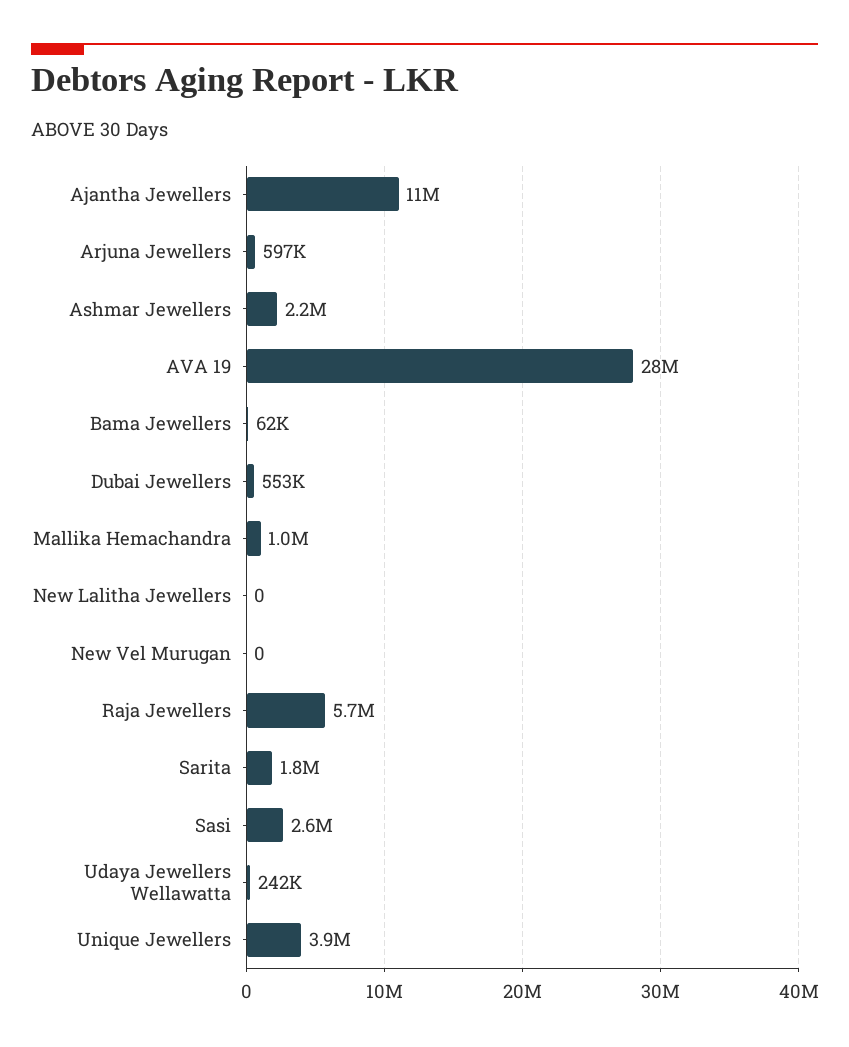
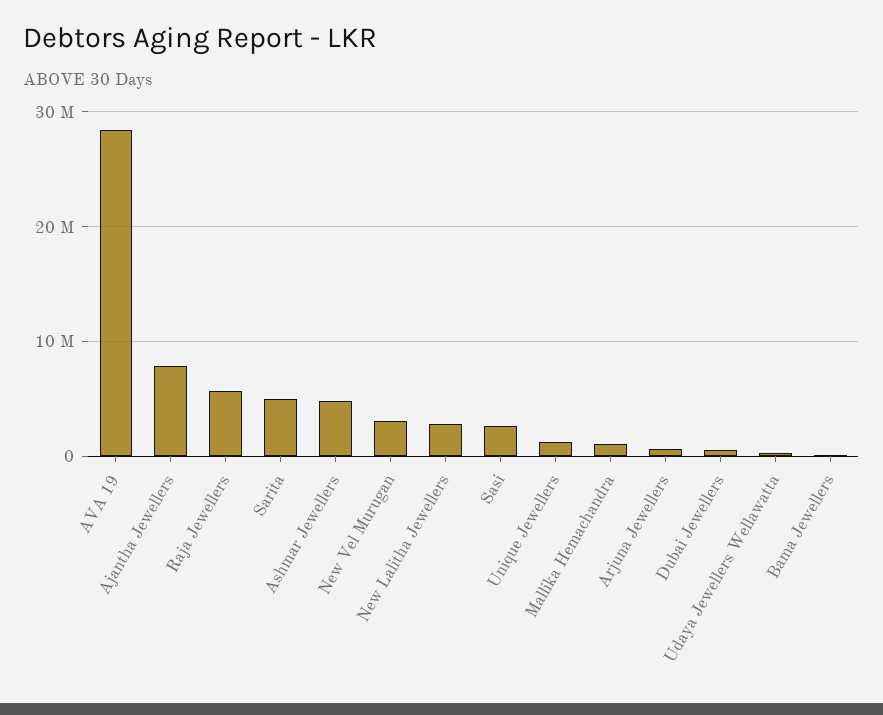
  {
-   "Ajantha Jewellers": 11000000,
+   "Ajantha Jewellers": 8000000,
    "Arjuna Jewellers": 597000,
-   "Ashmar Jewellers": 2200000,
+   "Ashmar Jewellers": 5000000,
    "AVA 19": 28000000,
    "Bama Jewellers": 62000,
    "Dubai Jewellers": 553000,
    "Mallika Hemachandra": 1000000,
-   "New Lalitha Jewellers": 0,
+   "New Lalitha Jewellers": 3000000,
-   "New Vel Murugan": 0,
+   "New Vel Murugan": 3000000,
    "Raja Jewellers": 5700000,
-   "Sarita": 1800000,
+   "Sarita": 5000000,
    "Sasi": 2600000,
    "Udaya Jewellers Wellawatta": 242000,
-   "Unique Jewellers": 3900000
+   "Unique Jewellers": 1000000
  }

